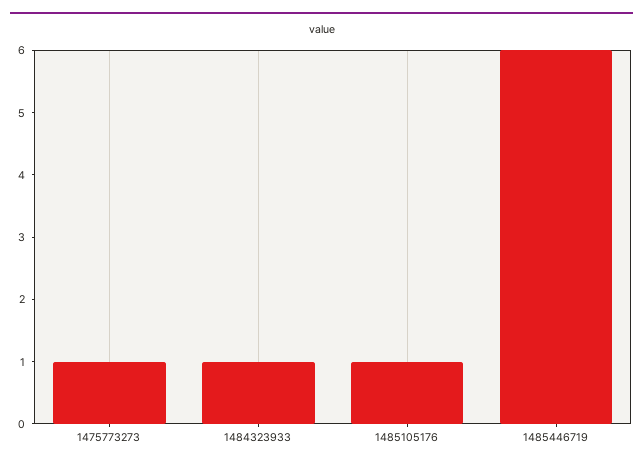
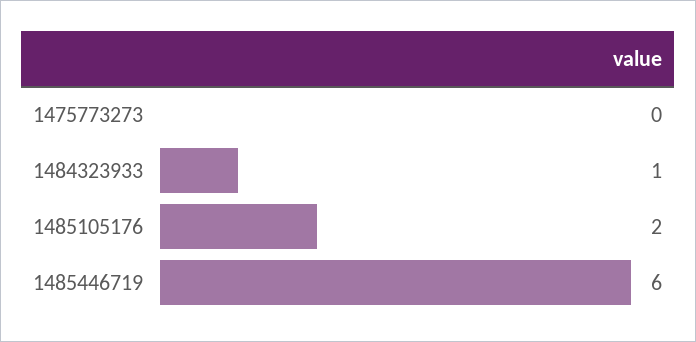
  {
-   "1475773273": 1,
+   "1475773273": 0,
    "1484323933": 1,
-   "1485105176": 1,
+   "1485105176": 2,
    "1485446719": 6
  }

